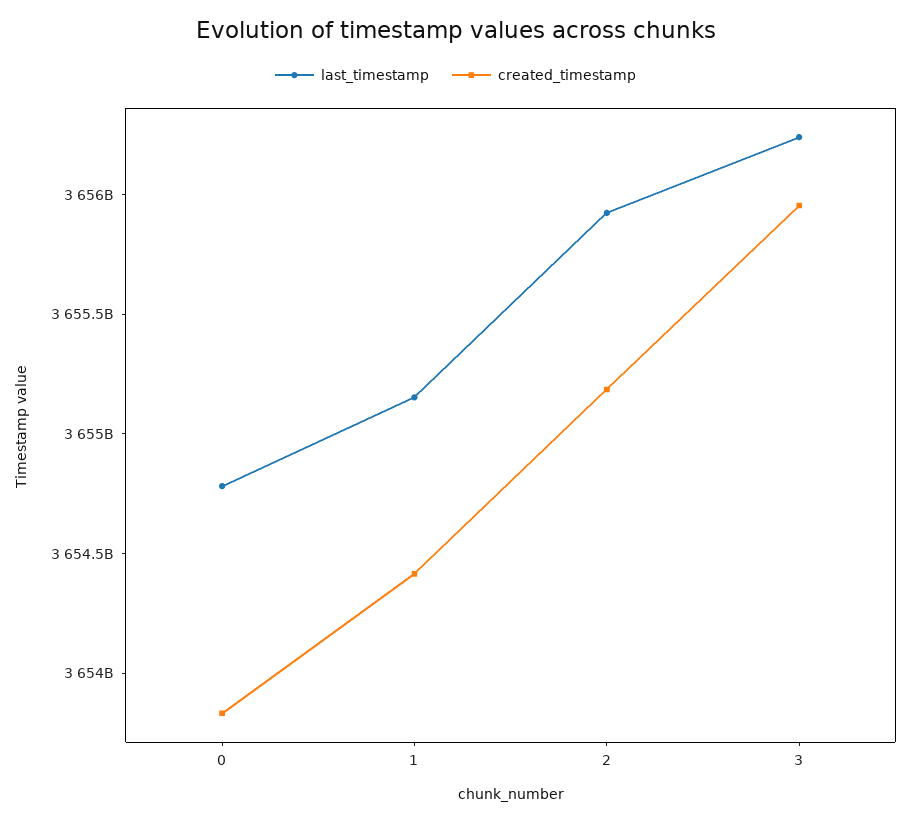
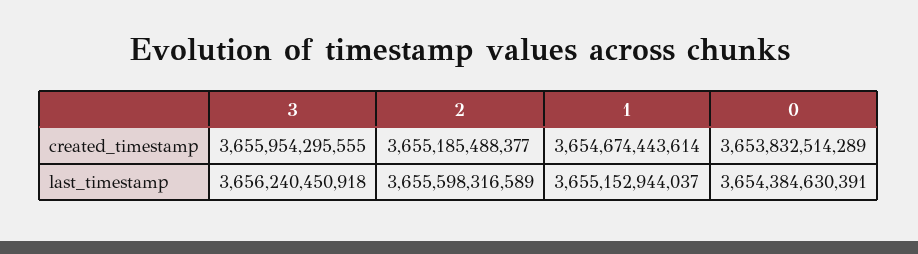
  {
    "last_timestamp": {
-     "0": 3654800000000,
+     "0": 3654384630391,
      "1": 3655152944037,
-     "2": 3655900000000,
+     "2": 3655598316589,
      "3": 3656240450918
    },
    "created_timestamp": {
      "0": 3653832514289,
-     "1": 3654400000000,
+     "1": 3654674443614,
      "2": 3655185488377,
      "3": 3655954295555
    }
  }

